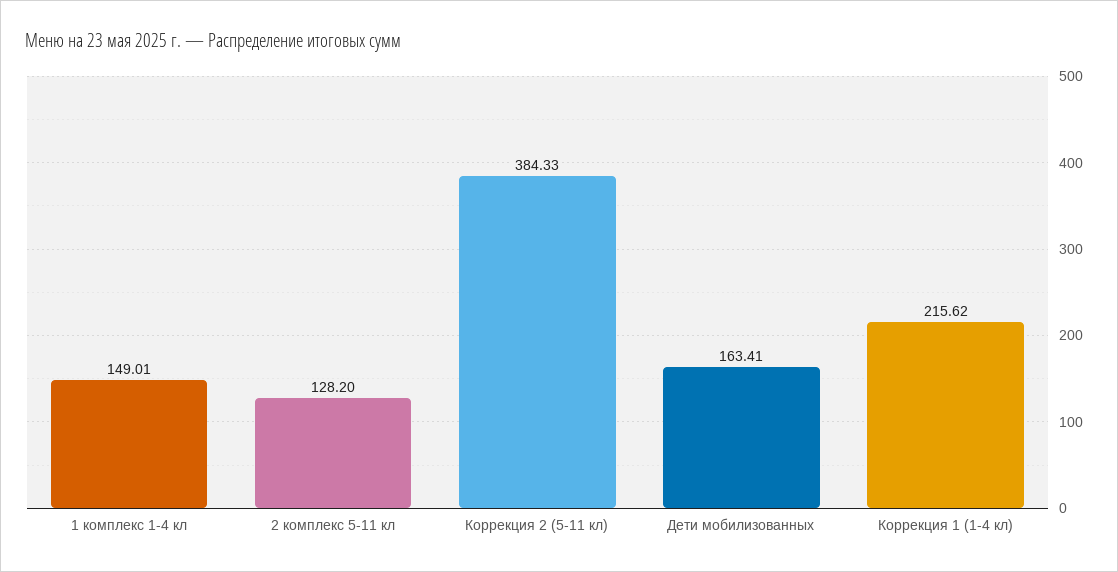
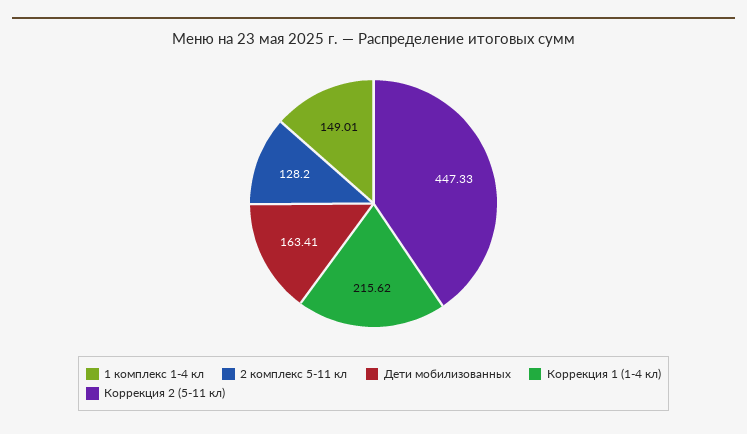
  {
    "1 комплекс 1-4 кл": 149.01,
    "2 комплекс 5-11 кл": 128.2,
-   "Коррекция 2 (5-11 кл)": 384.33,
+   "Коррекция 2 (5-11 кл)": 447.33,
    "Дети мобилизованных": 163.41,
    "Коррекция 1 (1-4 кл)": 215.62
  }

